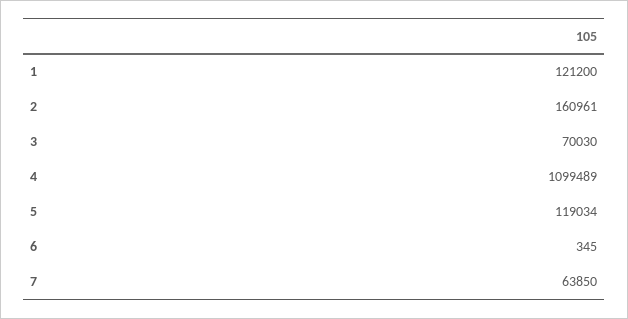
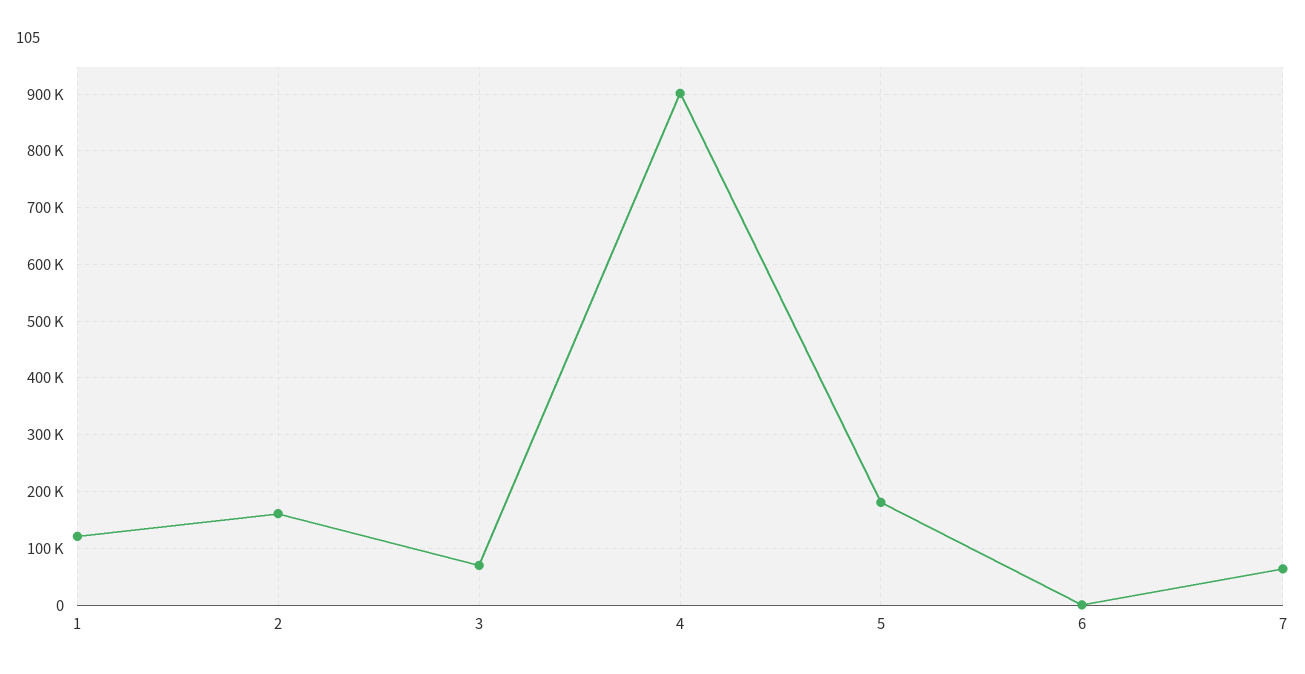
  {
    "1": 121200,
    "2": 160961,
    "3": 70030,
-   "4": 1099489,
+   "4": 900000,
-   "5": 119034,
+   "5": 180000,
    "6": 345,
    "7": 63850
  }

